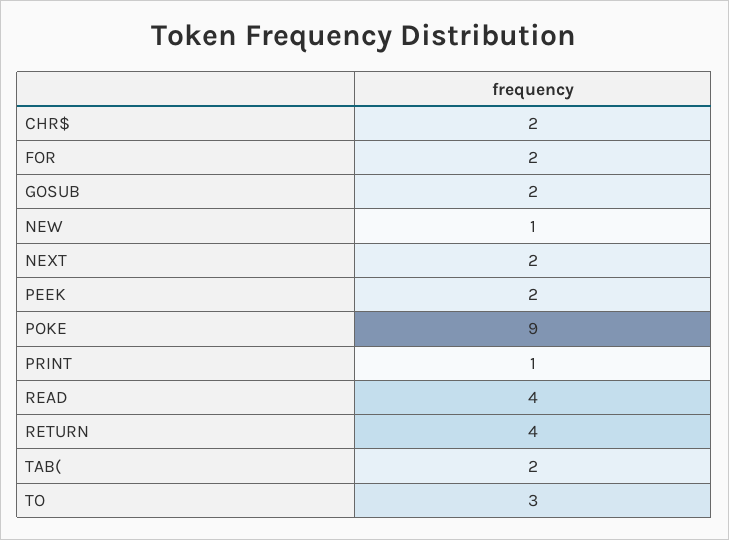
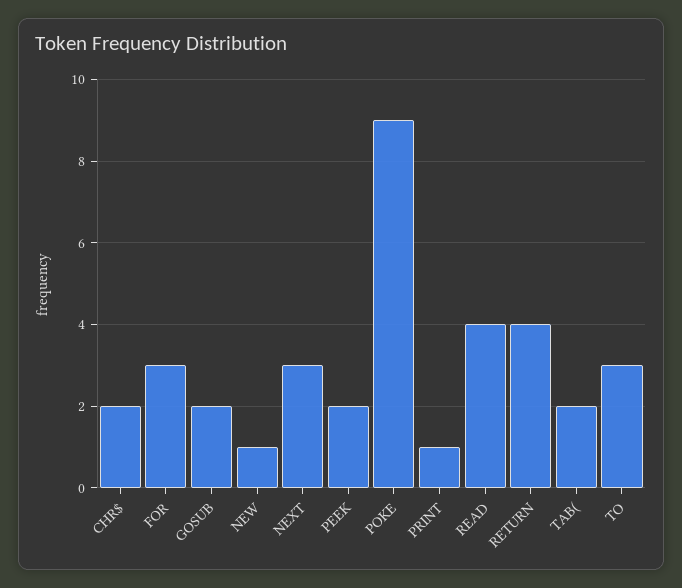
  {
    "CHR$": 2,
-   "FOR": 2,
+   "FOR": 3,
    "GOSUB": 2,
    "NEW": 1,
-   "NEXT": 2,
+   "NEXT": 3,
    "PEEK": 2,
    "POKE": 9,
    "PRINT": 1,
    "READ": 4,
    "RETURN": 4,
    "TAB(": 2,
    "TO": 3
  }

